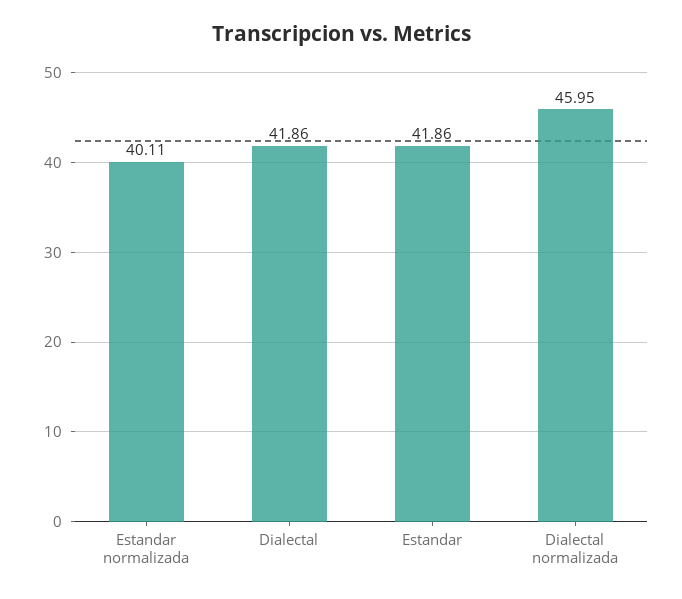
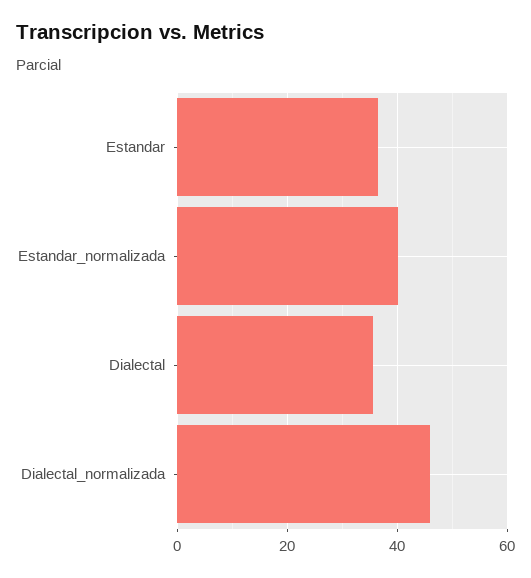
  {
    "Estandar normalizada": 40.11,
-   "Dialectal": 41.86,
+   "Dialectal": 36,
-   "Estandar": 41.86,
+   "Estandar": 36,
    "Dialectal normalizada": 45.95
  }

